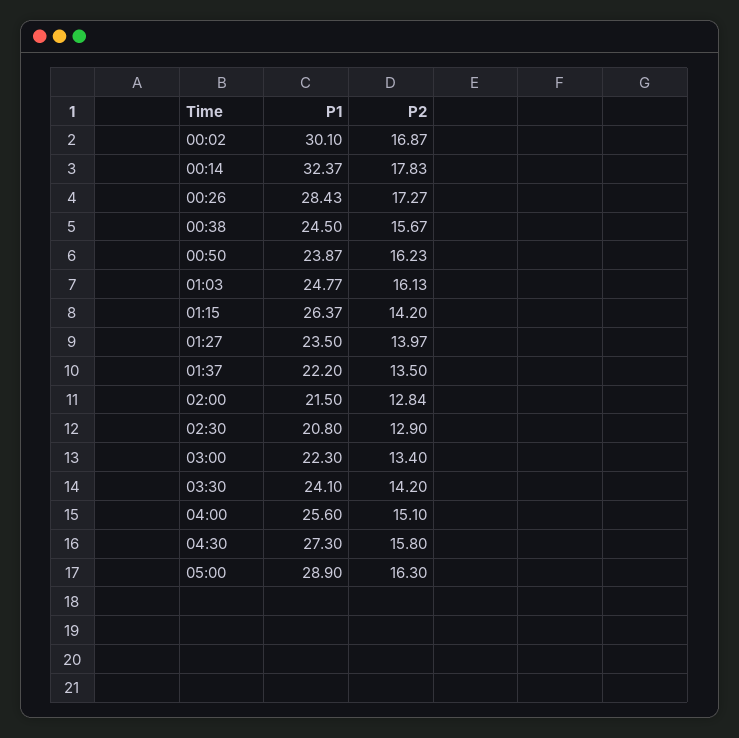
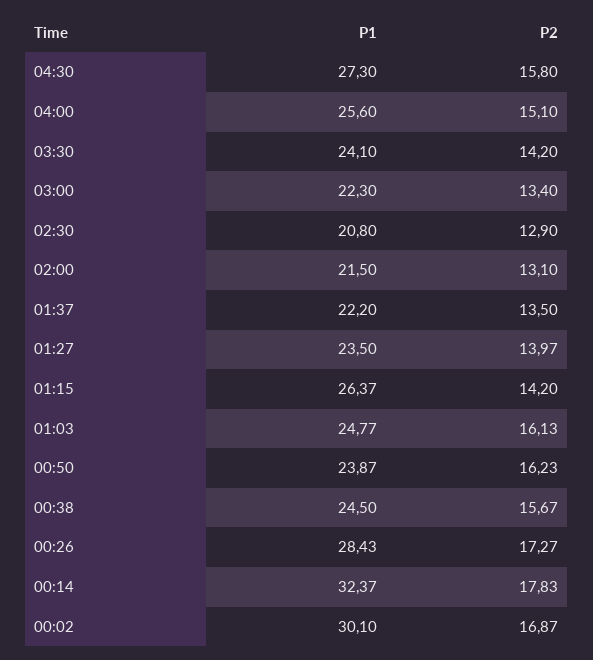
  {
    "P1": {
      "00:02": 30.1,
      "00:14": 32.37,
      "00:26": 28.43,
      "00:38": 24.5,
      "00:50": 23.87,
      "01:03": 24.77,
      "01:15": 26.37,
      "01:27": 23.5,
      "01:37": 22.2,
      "02:00": 21.5,
      "02:30": 20.8,
      "03:00": 22.3,
      "03:30": 24.1,
      "04:00": 25.6,
-     "04:30": 27.3,
+     "04:30": 27.3
-     "05:00": 28.9
    },
    "P2": {
      "00:02": 16.87,
      "00:14": 17.83,
      "00:26": 17.27,
      "00:38": 15.67,
      "00:50": 16.23,
      "01:03": 16.13,
      "01:15": 14.2,
      "01:27": 13.97,
      "01:37": 13.5,
-     "02:00": 12.84,
+     "02:00": 13.1,
      "02:30": 12.9,
      "03:00": 13.4,
      "03:30": 14.2,
      "04:00": 15.1,
-     "04:30": 15.8,
+     "04:30": 15.8
-     "05:00": 16.3
    }
  }

